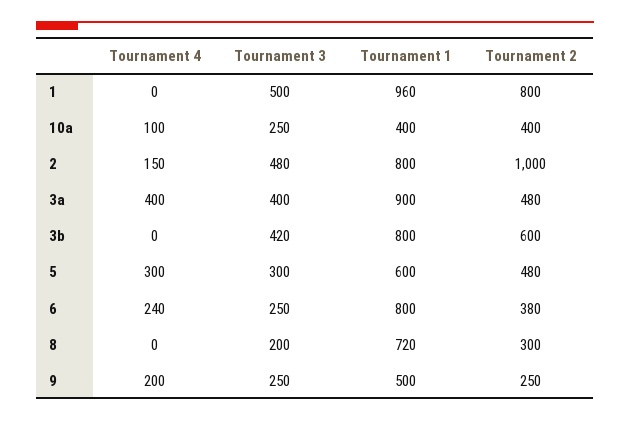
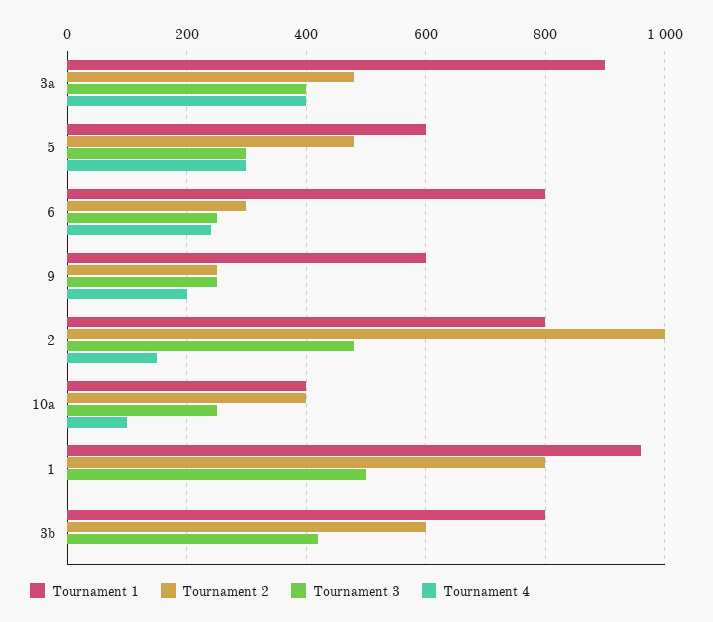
  {
    "Tournament 4": {
      "1": 0,
      "10a": 100,
      "2": 150,
      "3a": 400,
      "3b": 0,
      "5": 300,
      "6": 240,
-     "8": 0,
      "9": 200
    },
    "Tournament 3": {
      "1": 500,
      "10a": 250,
      "2": 480,
      "3a": 400,
      "3b": 420,
      "5": 300,
      "6": 250,
-     "8": 200,
      "9": 250
    },
    "Tournament 1": {
      "1": 960,
      "10a": 400,
      "2": 800,
      "3a": 900,
      "3b": 800,
      "5": 600,
      "6": 800,
-     "8": 720,
-     "9": 500
+     "9": 600
    },
    "Tournament 2": {
      "1": 800,
      "10a": 400,
      "2": 1000,
      "3a": 480,
      "3b": 600,
      "5": 480,
-     "6": 380,
+     "6": 300,
-     "8": 300,
      "9": 250
    }
  }

